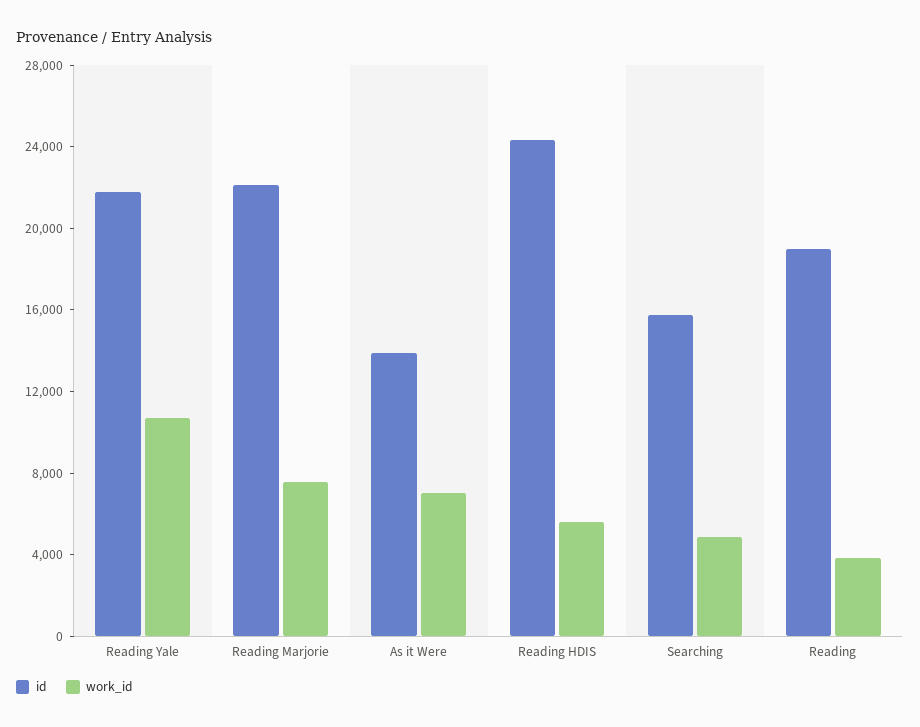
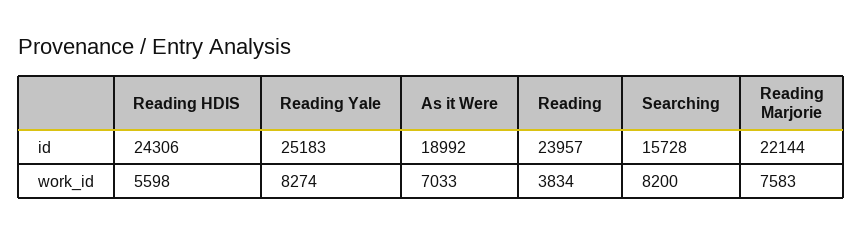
  {
    "id": {
-     "Reading Yale": 22000,
+     "Reading Yale": 25183,
      "Reading Marjorie": 22144,
-     "As it Were": 14000,
+     "As it Were": 18992,
      "Reading HDIS": 24306,
      "Searching": 15728,
-     "Reading": 19000
+     "Reading": 23957
    },
    "work_id": {
-     "Reading Yale": 11000,
+     "Reading Yale": 8274,
      "Reading Marjorie": 7583,
      "As it Were": 7033,
      "Reading HDIS": 5598,
-     "Searching": 5000,
+     "Searching": 8200,
      "Reading": 3834
    }
  }

